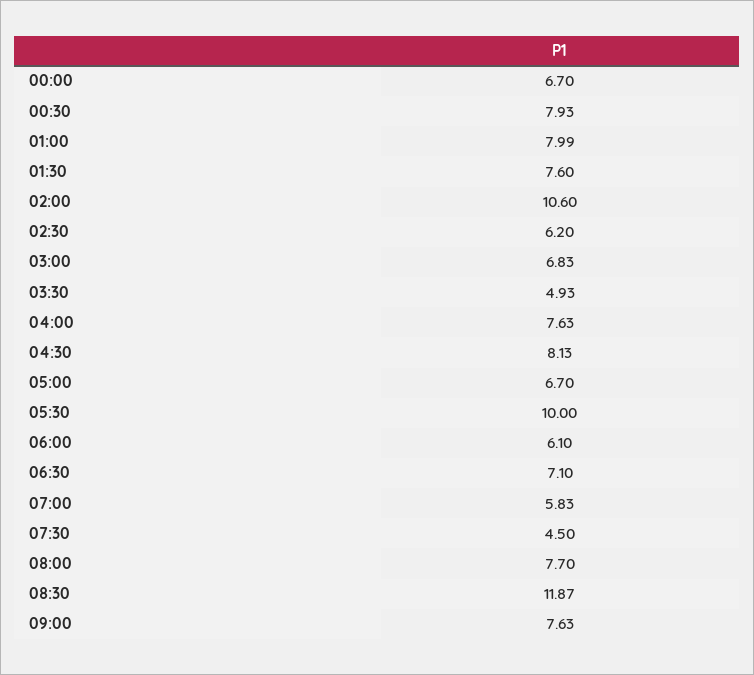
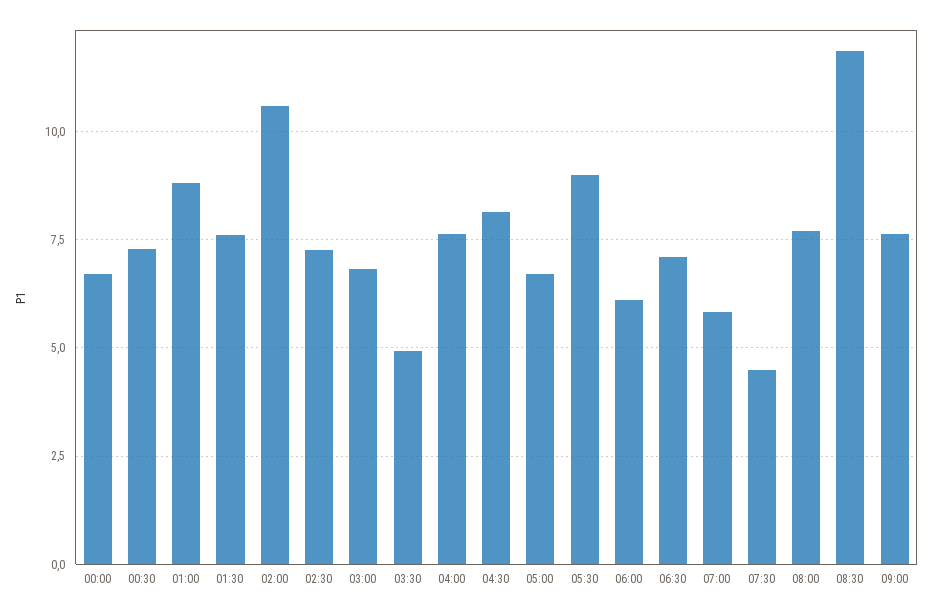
  {
    "00:00": 6.7,
-   "00:30": 7.93,
+   "00:30": 7.25,
-   "01:00": 7.99,
+   "01:00": 8.75,
    "01:30": 7.6,
    "02:00": 10.6,
-   "02:30": 6.2,
+   "02:30": 7.25,
    "03:00": 6.83,
    "03:30": 4.93,
    "04:00": 7.63,
    "04:30": 8.13,
    "05:00": 6.7,
-   "05:30": 10,
+   "05:30": 9,
    "06:00": 6.1,
    "06:30": 7.1,
    "07:00": 5.83,
    "07:30": 4.5,
    "08:00": 7.7,
    "08:30": 11.87,
    "09:00": 7.63
  }

